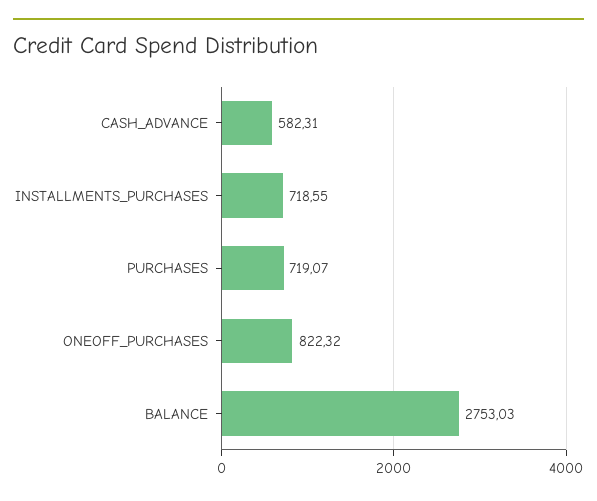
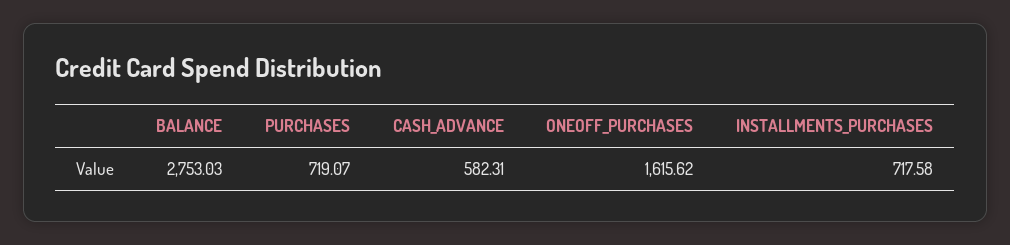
  {
    "CASH_ADVANCE": 582.31,
-   "INSTALLMENTS_PURCHASES": 718.55,
+   "INSTALLMENTS_PURCHASES": 717.58,
    "PURCHASES": 719.07,
-   "ONEOFF_PURCHASES": 822.32,
+   "ONEOFF_PURCHASES": 1615.62,
    "BALANCE": 2753.03
  }

